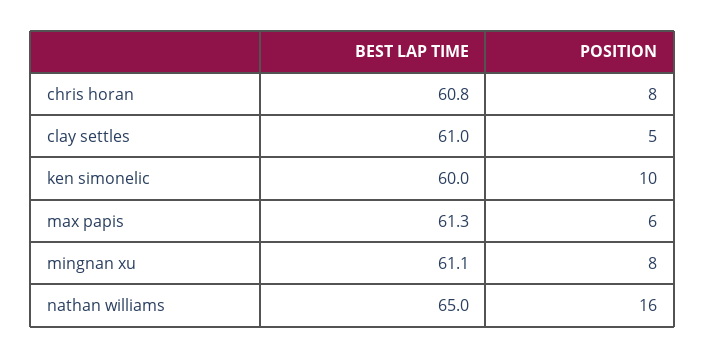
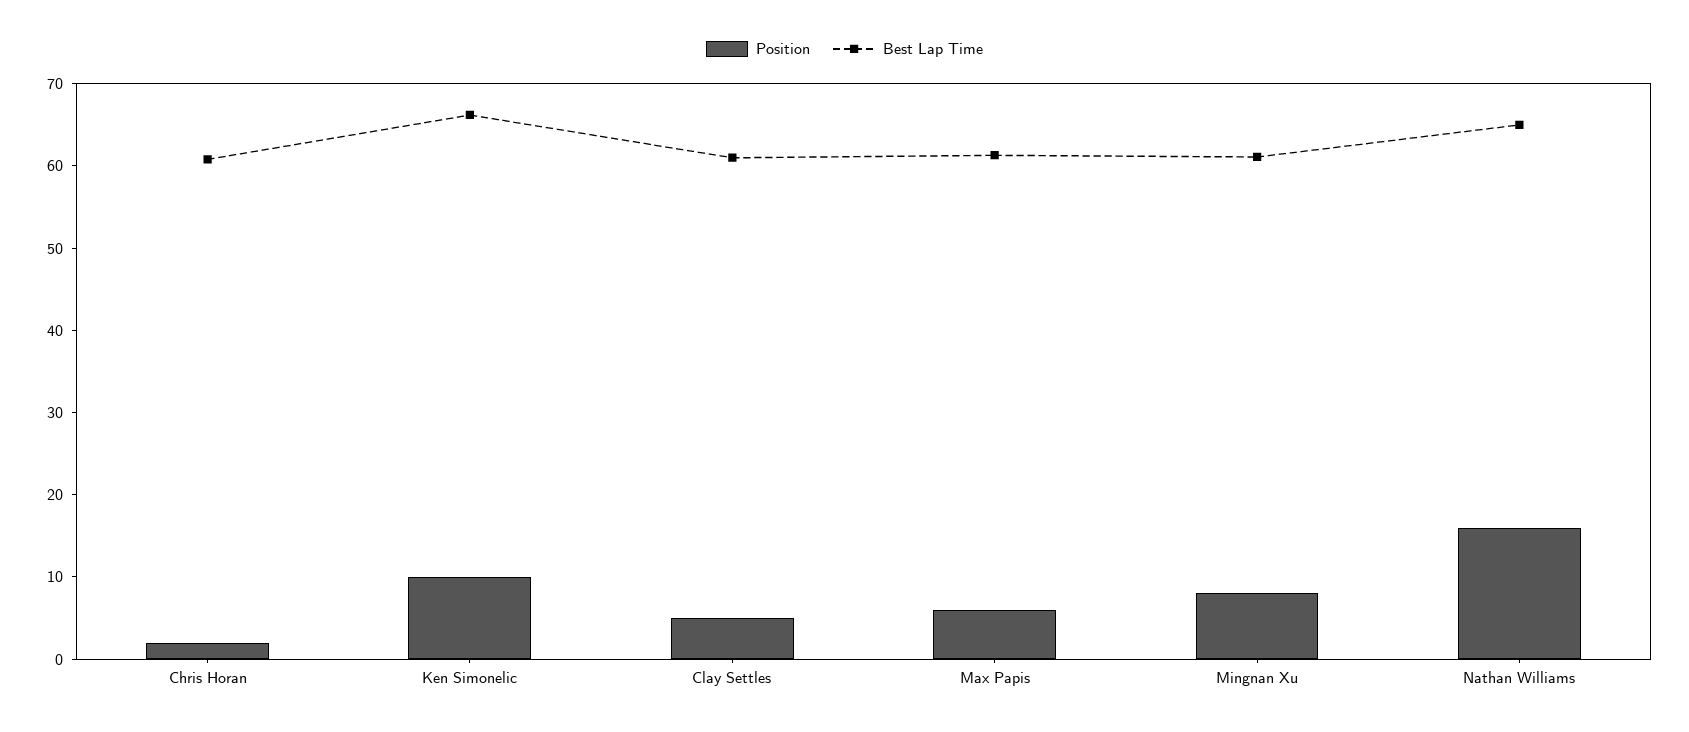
  {
    "BEST LAP TIME": {
      "chris horan": 60.8,
      "clay settles": 61,
-     "ken simonelic": 60,
+     "ken simonelic": 66,
      "max papis": 61.3,
      "mingnan xu": 61.1,
      "nathan williams": 65
    },
    "POSITION": {
-     "chris horan": 8,
+     "chris horan": 2,
      "clay settles": 5,
      "ken simonelic": 10,
      "max papis": 6,
      "mingnan xu": 8,
      "nathan williams": 16
    }
  }

